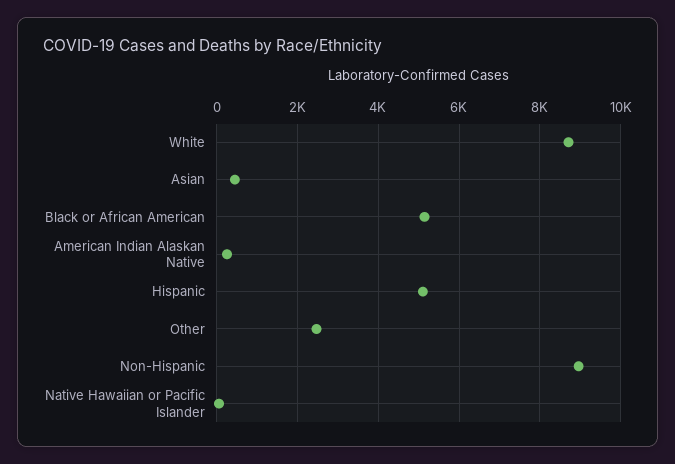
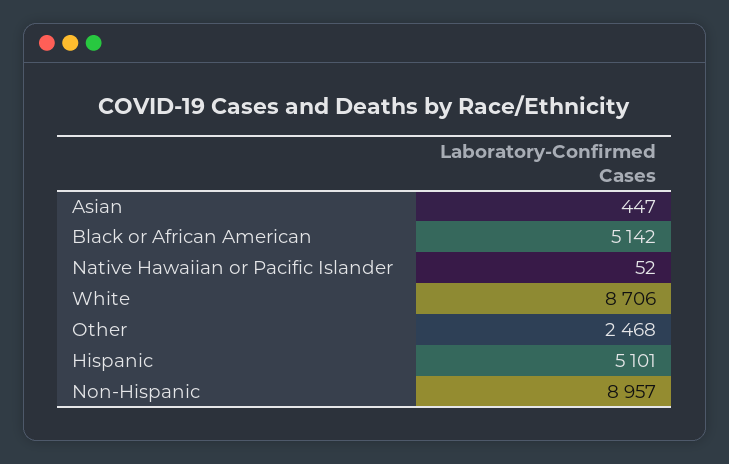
  {
    "White": 8706,
    "Asian": 447,
    "Black or African American": 5142,
-   "American Indian Alaskan Native": 200,
    "Hispanic": 5101,
    "Other": 2468,
    "Non-Hispanic": 8957,
    "Native Hawaiian or Pacific Islander": 52
  }

